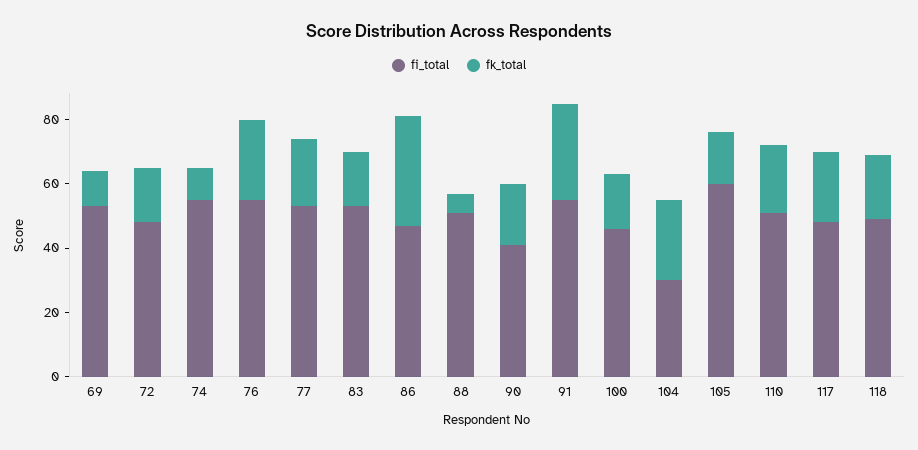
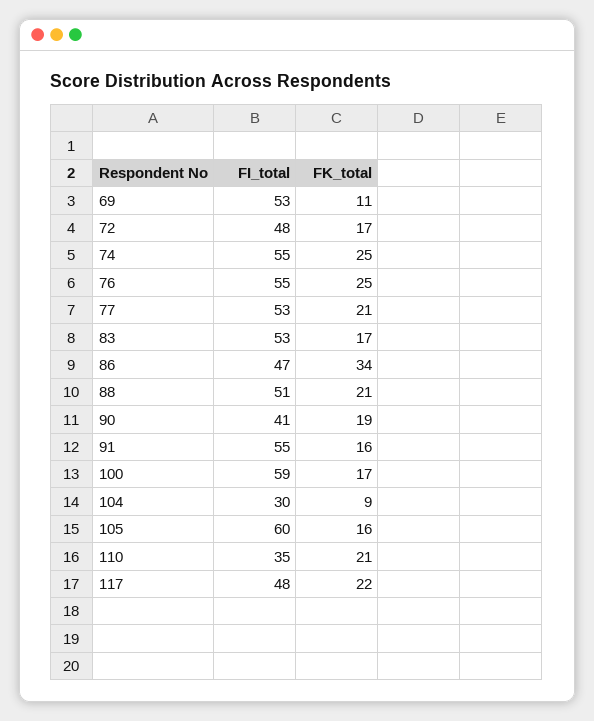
  {
    "fi_total": {
      "69": 53,
      "72": 48,
      "74": 55,
      "76": 55,
      "77": 53,
      "83": 53,
      "86": 47,
      "88": 51,
      "90": 41,
      "91": 55,
-     "100": 45,
+     "100": 59,
      "104": 30,
      "105": 60,
-     "110": 50,
+     "110": 35,
-     "117": 48,
+     "117": 48
-     "118": 50
    },
    "fk_total": {
      "69": 11,
      "72": 17,
-     "74": 10,
+     "74": 25,
      "76": 25,
      "77": 21,
      "83": 17,
      "86": 34,
-     "88": 5,
+     "88": 21,
      "90": 19,
-     "91": 30,
+     "91": 16,
      "100": 17,
-     "104": 25,
+     "104": 9,
      "105": 16,
      "110": 21,
-     "117": 22,
+     "117": 22
-     "118": 20
    }
  }

